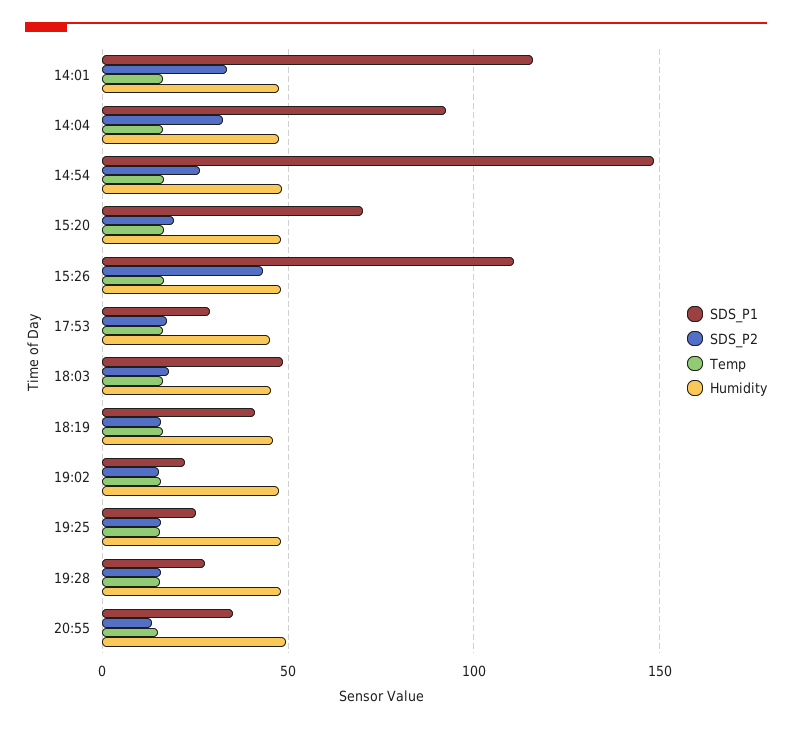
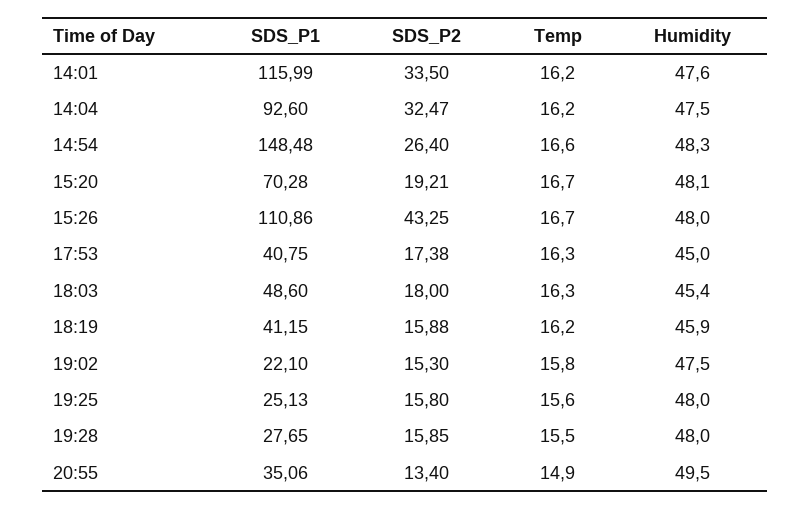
  {
    "SDS_P1": {
      "14:01": 115.99,
      "14:04": 92.6,
      "14:54": 148.48,
      "15:20": 70.28,
      "15:26": 110.86,
-     "17:53": 30,
+     "17:53": 40.75,
      "18:03": 48.6,
      "18:19": 41.15,
      "19:02": 22.1,
      "19:25": 25.13,
      "19:28": 27.65,
      "20:55": 35.06
    },
    "SDS_P2": {
      "14:01": 33.5,
      "14:04": 32.47,
      "14:54": 26.4,
      "15:20": 19.21,
      "15:26": 43.25,
      "17:53": 17.38,
      "18:03": 18,
      "18:19": 15.88,
      "19:02": 15.3,
      "19:25": 15.8,
      "19:28": 15.85,
      "20:55": 13.4
    },
    "Temp": {
      "14:01": 16.2,
      "14:04": 16.2,
      "14:54": 16.6,
      "15:20": 16.7,
      "15:26": 16.7,
      "17:53": 16.3,
      "18:03": 16.3,
      "18:19": 16.2,
      "19:02": 15.8,
      "19:25": 15.6,
      "19:28": 15.5,
      "20:55": 14.9
    },
    "Humidity": {
      "14:01": 47.6,
      "14:04": 47.5,
      "14:54": 48.3,
      "15:20": 48.1,
      "15:26": 48,
      "17:53": 45,
      "18:03": 45.4,
      "18:19": 45.9,
      "19:02": 47.5,
      "19:25": 48,
      "19:28": 48,
      "20:55": 49.5
    }
  }

